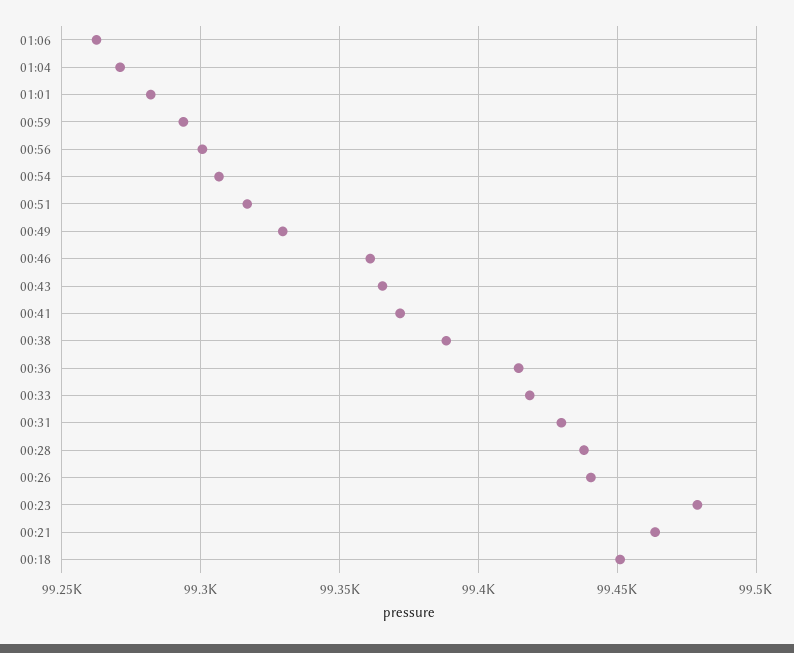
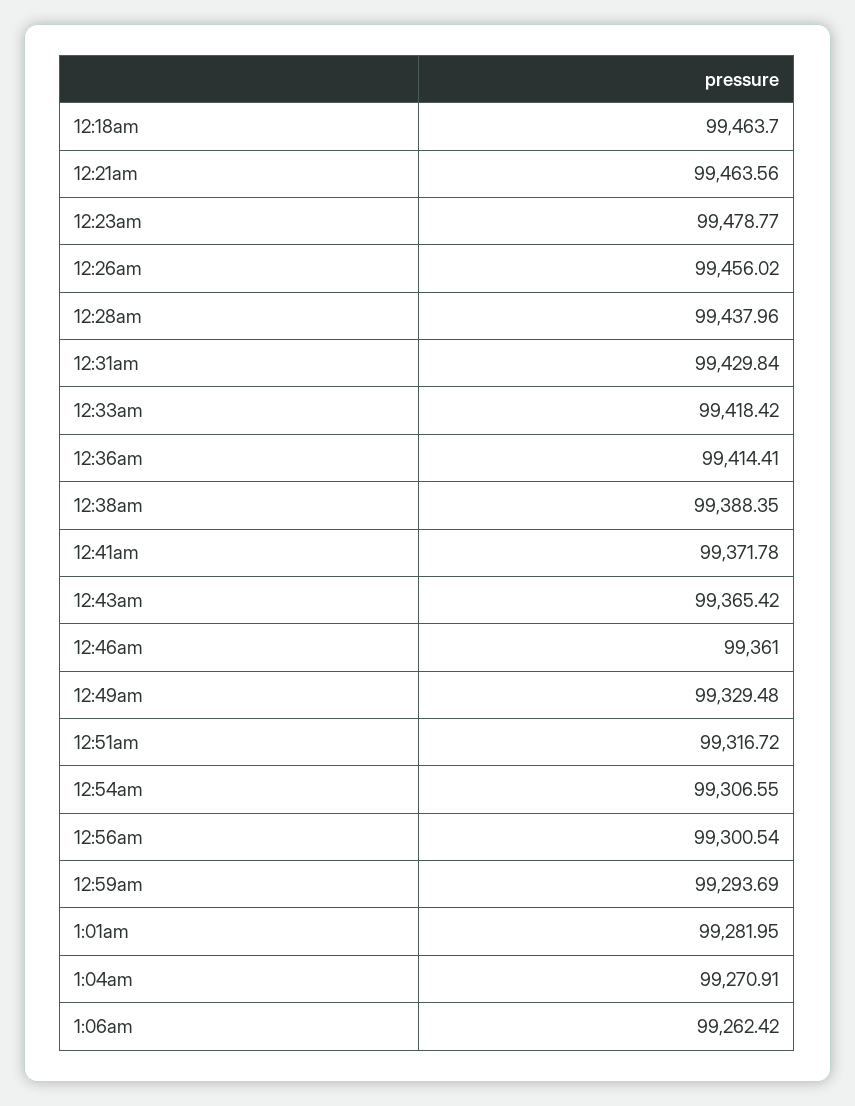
  {
    "01:06": 99262.42,
    "01:04": 99270.91,
    "01:01": 99281.95,
    "00:59": 99293.69,
    "00:56": 99300.54,
    "00:54": 99306.55,
    "00:51": 99316.72,
    "00:49": 99329.48,
    "00:46": 99361,
    "00:43": 99365.42,
    "00:41": 99371.78,
    "00:38": 99388.35,
    "00:36": 99414.41,
    "00:33": 99418.42,
    "00:31": 99429.84,
    "00:28": 99437.96,
-   "00:26": 99440,
+   "00:26": 99456.02,
    "00:23": 99478.77,
    "00:21": 99463.56,
-   "00:18": 99450
+   "00:18": 99463.7
  }

